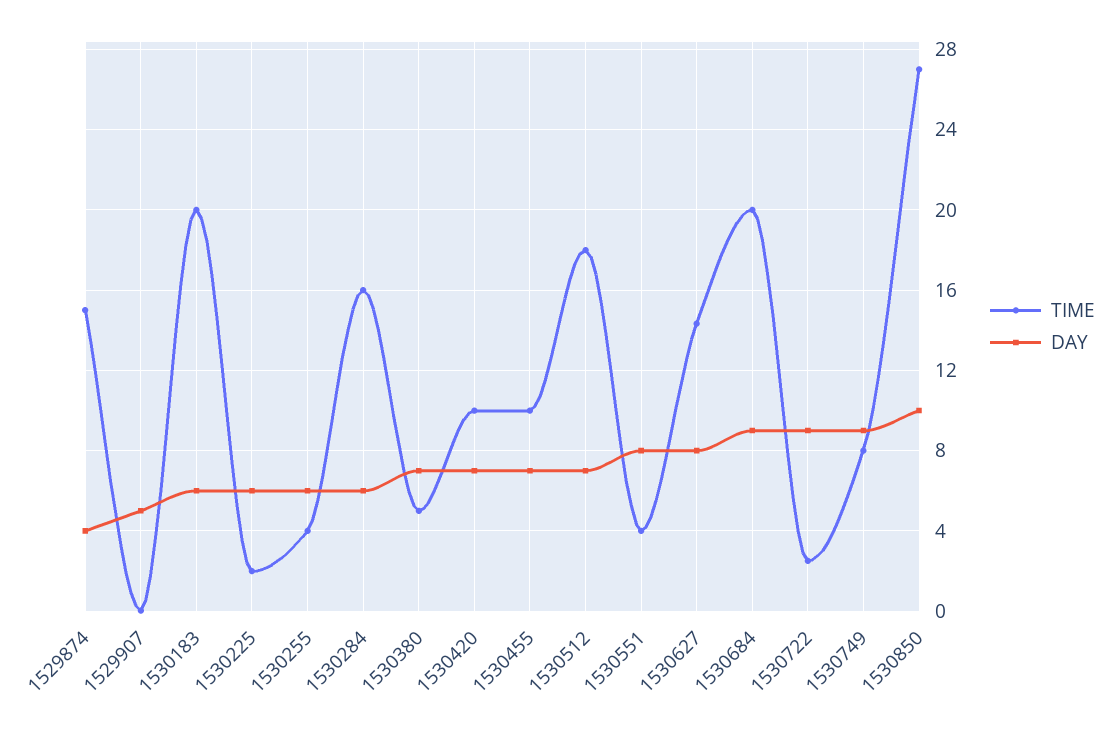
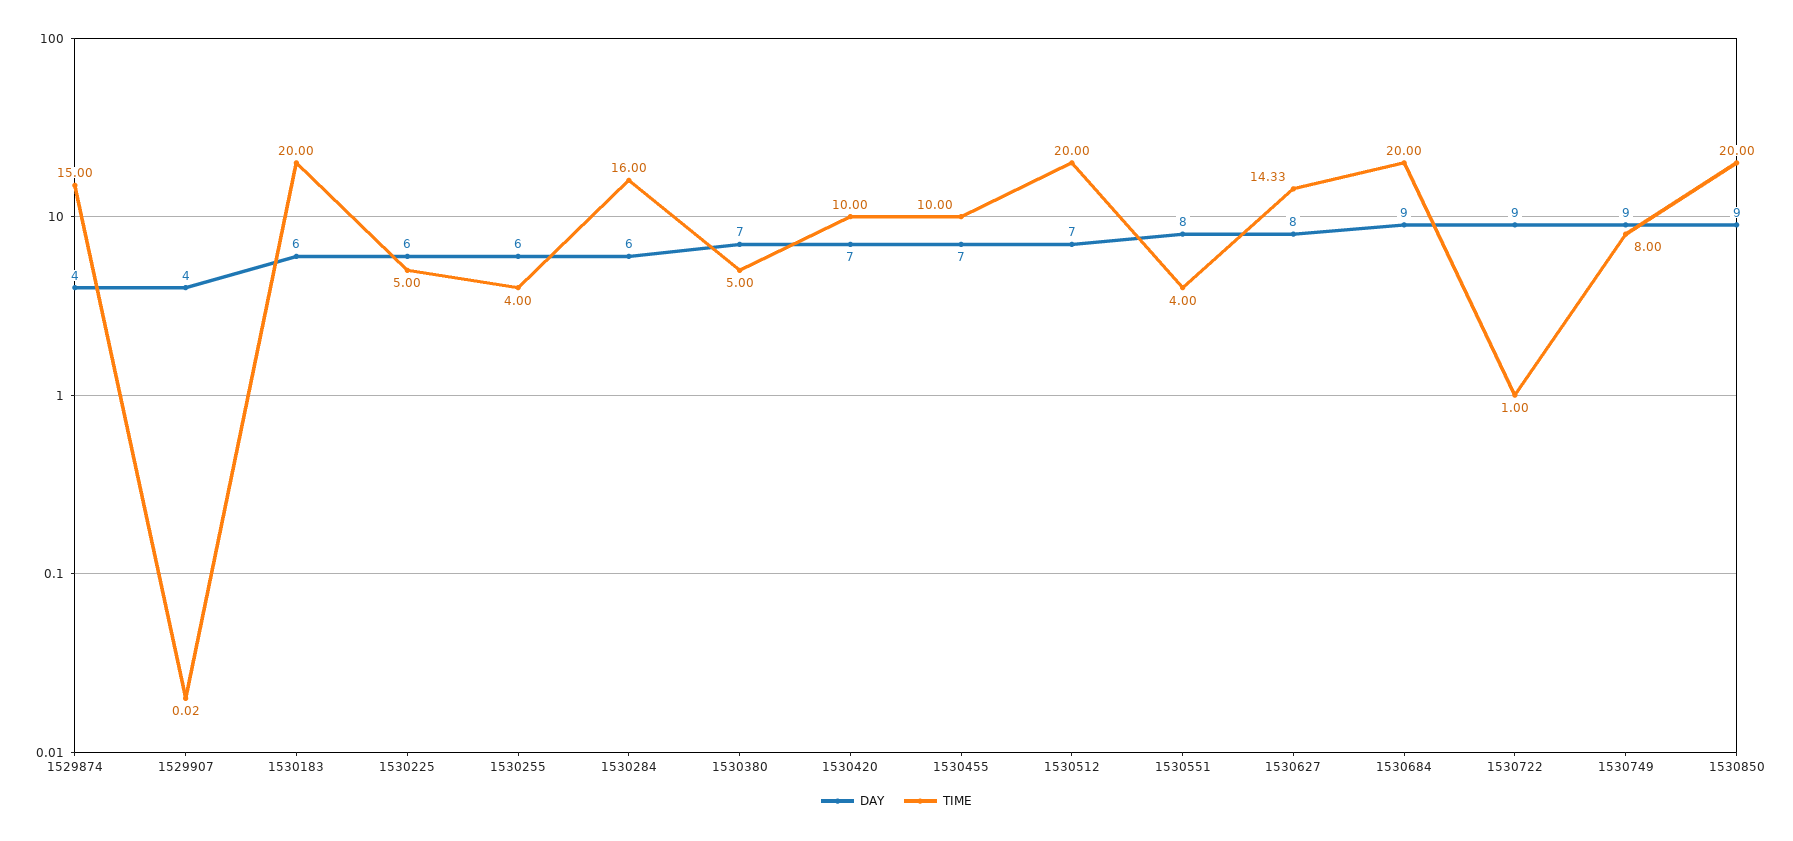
  {
    "TIME": {
      "1529874": 15,
      "1529907": 0.02,
      "1530183": 20,
-     "1530225": 2,
+     "1530225": 5,
      "1530255": 4,
      "1530284": 16,
      "1530380": 5,
      "1530420": 10,
      "1530455": 10,
-     "1530512": 18,
+     "1530512": 20,
      "1530551": 4,
      "1530627": 14.33,
      "1530684": 20,
-     "1530722": 2.5,
+     "1530722": 1,
      "1530749": 8,
-     "1530850": 27
+     "1530850": 20
    },
    "DAY": {
      "1529874": 4,
-     "1529907": 5,
+     "1529907": 4,
      "1530183": 6,
      "1530225": 6,
      "1530255": 6,
      "1530284": 6,
      "1530380": 7,
      "1530420": 7,
      "1530455": 7,
      "1530512": 7,
      "1530551": 8,
      "1530627": 8,
      "1530684": 9,
      "1530722": 9,
      "1530749": 9,
-     "1530850": 10
+     "1530850": 9
    }
  }

